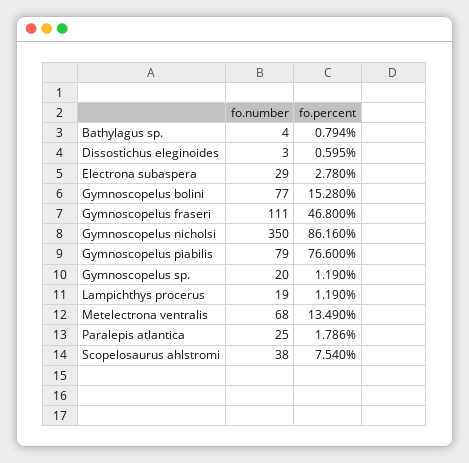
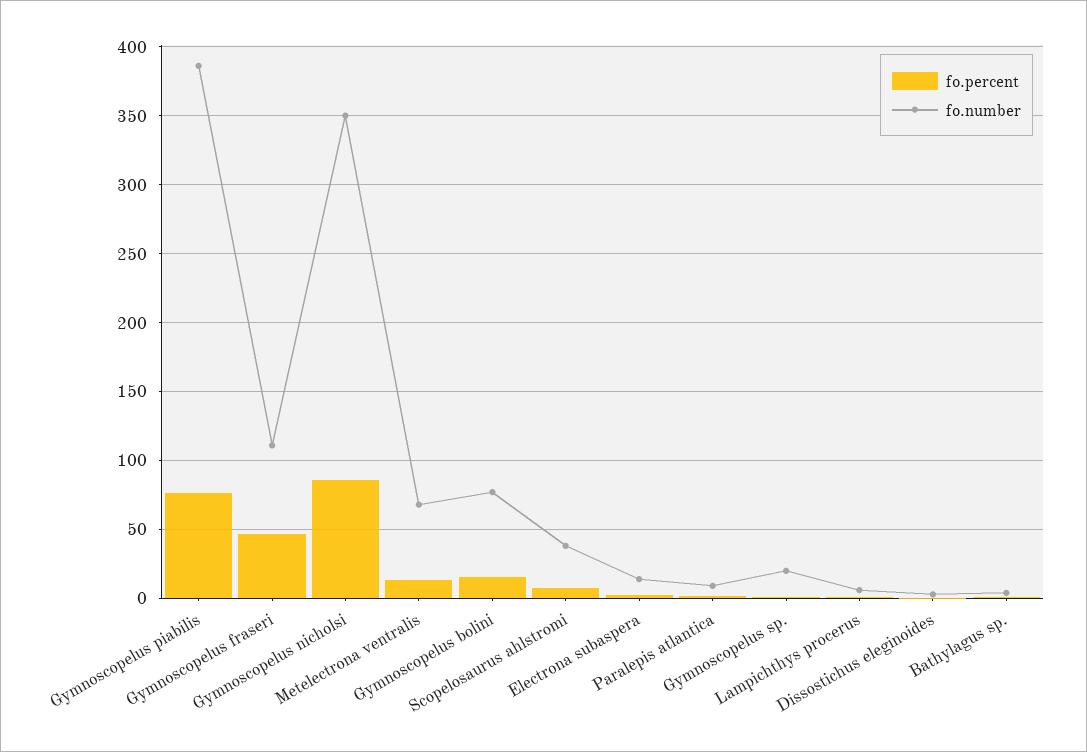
  {
    "fo.number": {
      "Bathylagus sp.": 4,
      "Dissostichus eleginoides": 3,
-     "Electrona subaspera": 29,
+     "Electrona subaspera": 15,
      "Gymnoscopelus bolini": 77,
      "Gymnoscopelus fraseri": 111,
      "Gymnoscopelus nicholsi": 350,
-     "Gymnoscopelus piabilis": 79,
+     "Gymnoscopelus piabilis": 385,
      "Gymnoscopelus sp.": 20,
-     "Lampichthys procerus": 19,
+     "Lampichthys procerus": 5,
      "Metelectrona ventralis": 68,
-     "Paralepis atlantica": 25,
+     "Paralepis atlantica": 10,
      "Scopelosaurus ahlstromi": 38
    },
    "fo.percent": {
      "Bathylagus sp.": 0.794,
      "Dissostichus eleginoides": 0.595,
      "Electrona subaspera": 2.78,
      "Gymnoscopelus bolini": 15.28,
      "Gymnoscopelus fraseri": 46.8,
      "Gymnoscopelus nicholsi": 86.16,
      "Gymnoscopelus piabilis": 76.6,
      "Gymnoscopelus sp.": 1.19,
      "Lampichthys procerus": 1.19,
      "Metelectrona ventralis": 13.49,
      "Paralepis atlantica": 1.786,
      "Scopelosaurus ahlstromi": 7.54
    }
  }

